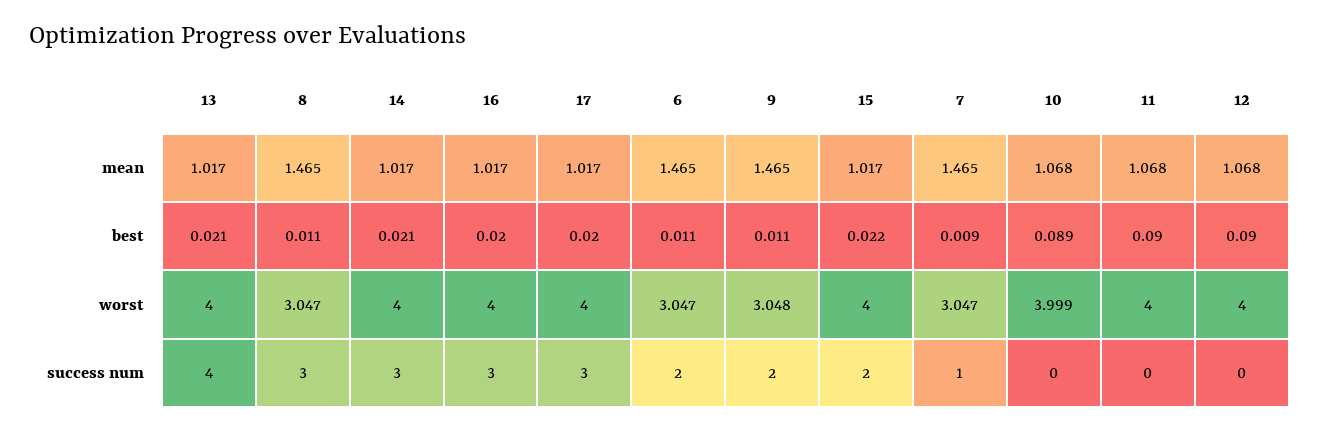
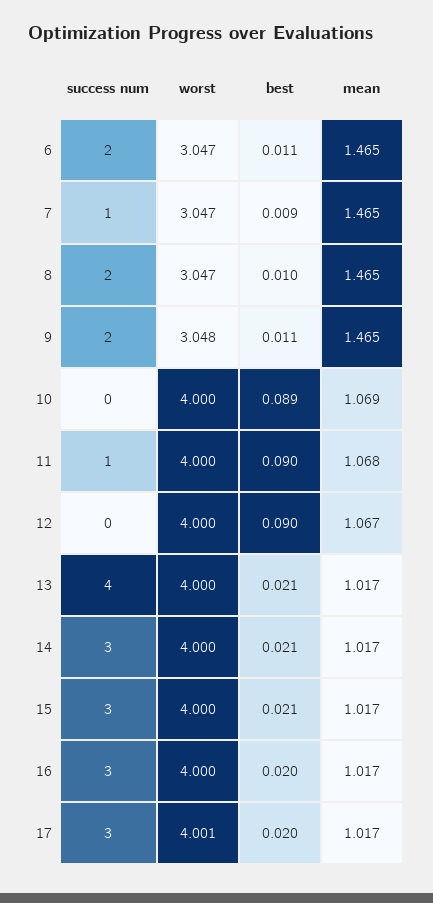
  {
    "13": {
      "mean": 1.017,
      "best": 0.021,
      "worst": 4,
      "success num": 4
    },
    "8": {
      "mean": 1.465,
-     "best": 0.011,
+     "best": 0.01,
      "worst": 3.047,
-     "success num": 3
+     "success num": 2
    },
    "14": {
      "mean": 1.017,
      "best": 0.021,
      "worst": 4,
      "success num": 3
    },
    "16": {
      "mean": 1.017,
      "best": 0.02,
      "worst": 4,
      "success num": 3
    },
    "17": {
      "mean": 1.017,
      "best": 0.02,
-     "worst": 4,
+     "worst": 4.001,
      "success num": 3
    },
    "6": {
      "mean": 1.465,
      "best": 0.011,
      "worst": 3.047,
      "success num": 2
    },
    "9": {
      "mean": 1.465,
      "best": 0.011,
      "worst": 3.048,
      "success num": 2
    },
    "15": {
      "mean": 1.017,
-     "best": 0.022,
+     "best": 0.021,
      "worst": 4,
-     "success num": 2
+     "success num": 3
    },
    "7": {
      "mean": 1.465,
      "best": 0.009,
      "worst": 3.047,
      "success num": 1
    },
    "10": {
-     "mean": 1.068,
+     "mean": 1.069,
      "best": 0.089,
-     "worst": 3.999,
+     "worst": 4,
      "success num": 0
    },
    "11": {
      "mean": 1.068,
      "best": 0.09,
      "worst": 4,
-     "success num": 0
+     "success num": 1
    },
    "12": {
-     "mean": 1.068,
+     "mean": 1.067,
      "best": 0.09,
      "worst": 4,
      "success num": 0
    }
  }

